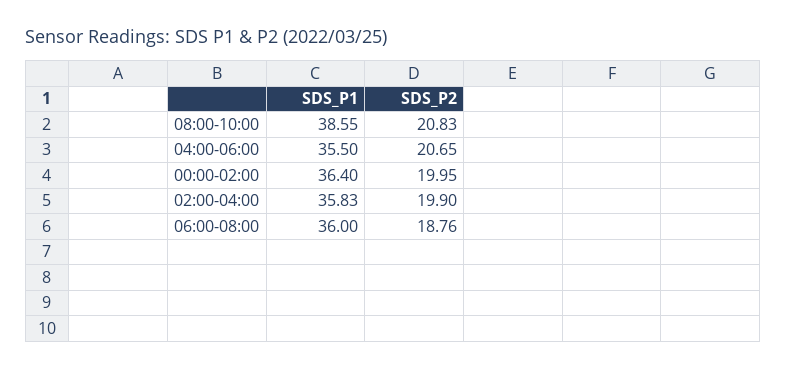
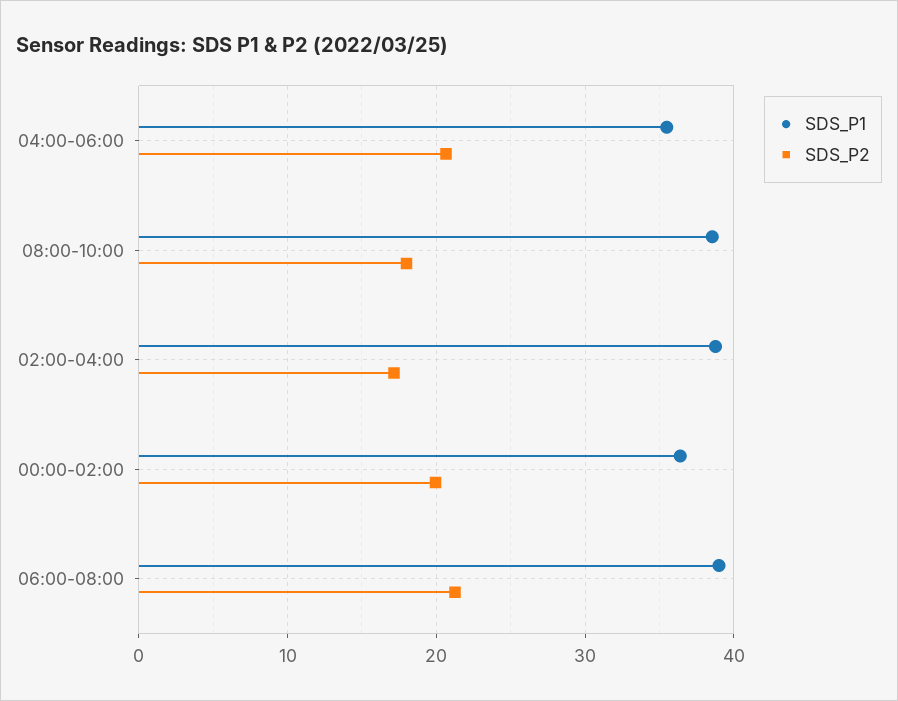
  {
    "SDS_P1": {
      "08:00-10:00": 38.55,
      "04:00-06:00": 35.5,
      "00:00-02:00": 36.4,
-     "02:00-04:00": 35.83,
+     "02:00-04:00": 39,
-     "06:00-08:00": 36
+     "06:00-08:00": 39
    },
    "SDS_P2": {
-     "08:00-10:00": 20.83,
+     "08:00-10:00": 18,
      "04:00-06:00": 20.65,
      "00:00-02:00": 19.95,
-     "02:00-04:00": 19.9,
+     "02:00-04:00": 17,
-     "06:00-08:00": 18.76
+     "06:00-08:00": 21
    }
  }

